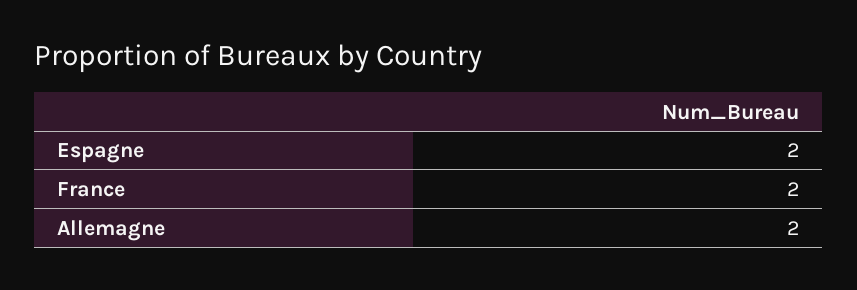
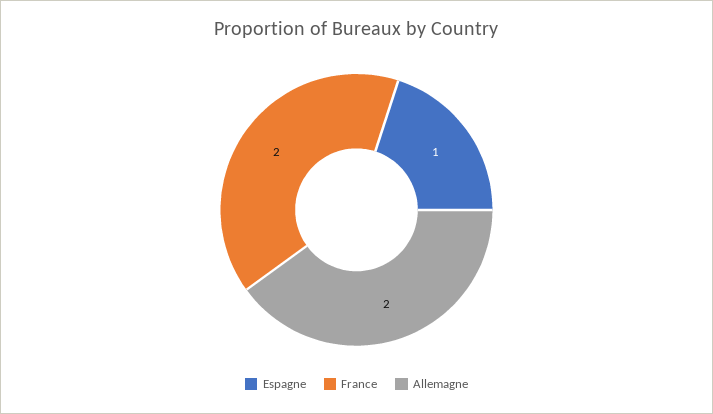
  {
-   "Espagne": 2,
+   "Espagne": 1,
    "France": 2,
    "Allemagne": 2
  }

